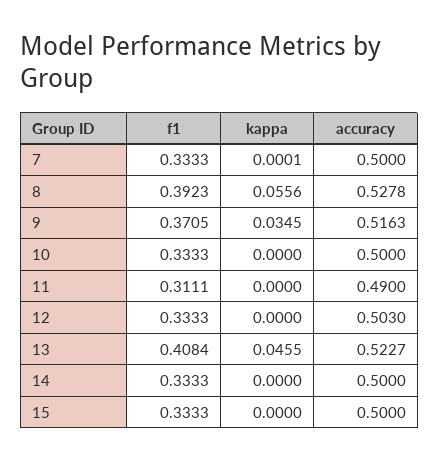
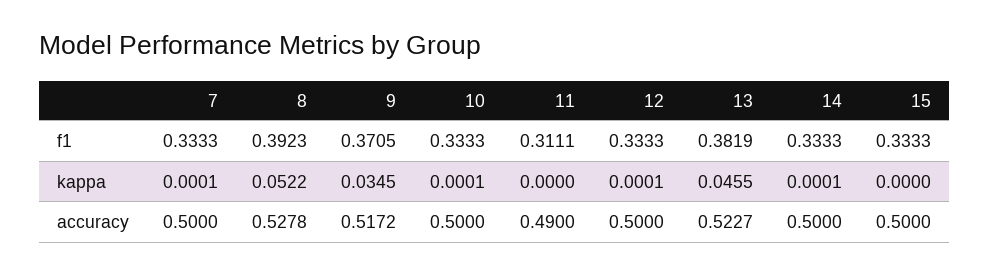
  {
    "f1": {
      "7": 0.3333,
      "8": 0.3923,
      "9": 0.3705,
      "10": 0.3333,
      "11": 0.3111,
      "12": 0.3333,
-     "13": 0.4084,
+     "13": 0.3819,
      "14": 0.3333,
      "15": 0.3333
    },
    "kappa": {
      "7": 0.0001,
-     "8": 0.0556,
+     "8": 0.0522,
      "9": 0.0345,
-     "10": 0,
+     "10": 0.0001,
      "11": 0,
-     "12": 0,
+     "12": 0.0001,
      "13": 0.0455,
-     "14": 0,
+     "14": 0.0001,
      "15": 0
    },
    "accuracy": {
      "7": 0.5,
      "8": 0.5278,
-     "9": 0.5163,
+     "9": 0.5172,
      "10": 0.5,
      "11": 0.49,
-     "12": 0.503,
+     "12": 0.5,
      "13": 0.5227,
      "14": 0.5,
      "15": 0.5
    }
  }

